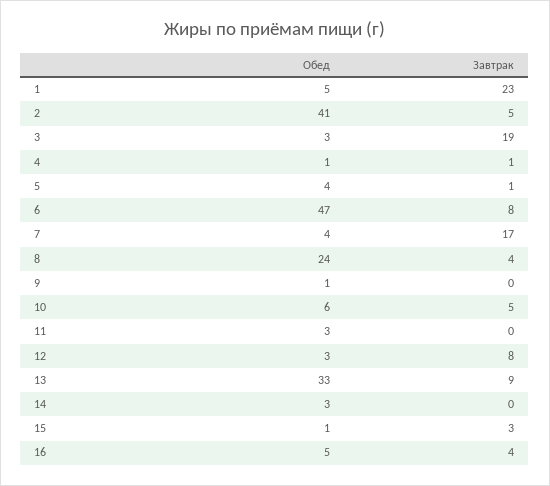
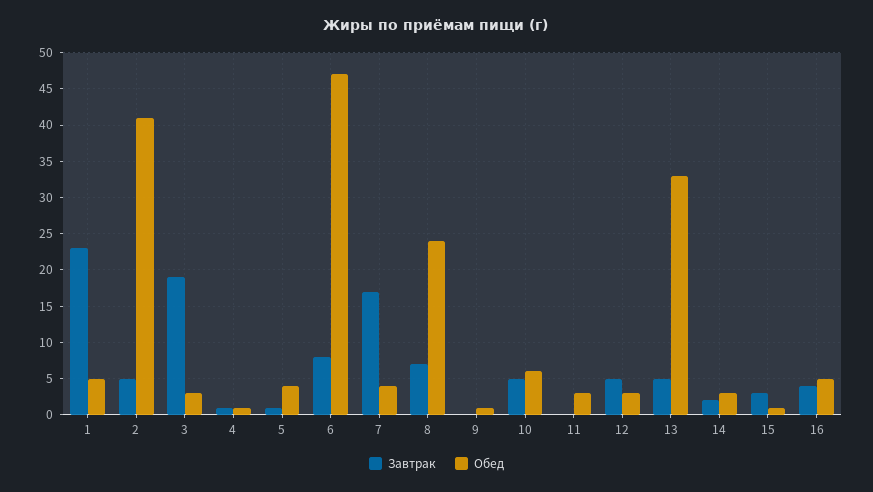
  {
    "Обед": {
      "1": 5,
      "2": 41,
      "3": 3,
      "4": 1,
      "5": 4,
      "6": 47,
      "7": 4,
      "8": 24,
      "9": 1,
      "10": 6,
      "11": 3,
      "12": 3,
      "13": 33,
      "14": 3,
      "15": 1,
      "16": 5
    },
    "Завтрак": {
      "1": 23,
      "2": 5,
      "3": 19,
      "4": 1,
      "5": 1,
      "6": 8,
      "7": 17,
-     "8": 4,
+     "8": 7,
      "9": 0,
      "10": 5,
      "11": 0,
-     "12": 8,
+     "12": 5,
-     "13": 9,
+     "13": 5,
-     "14": 0,
+     "14": 2,
      "15": 3,
      "16": 4
    }
  }

